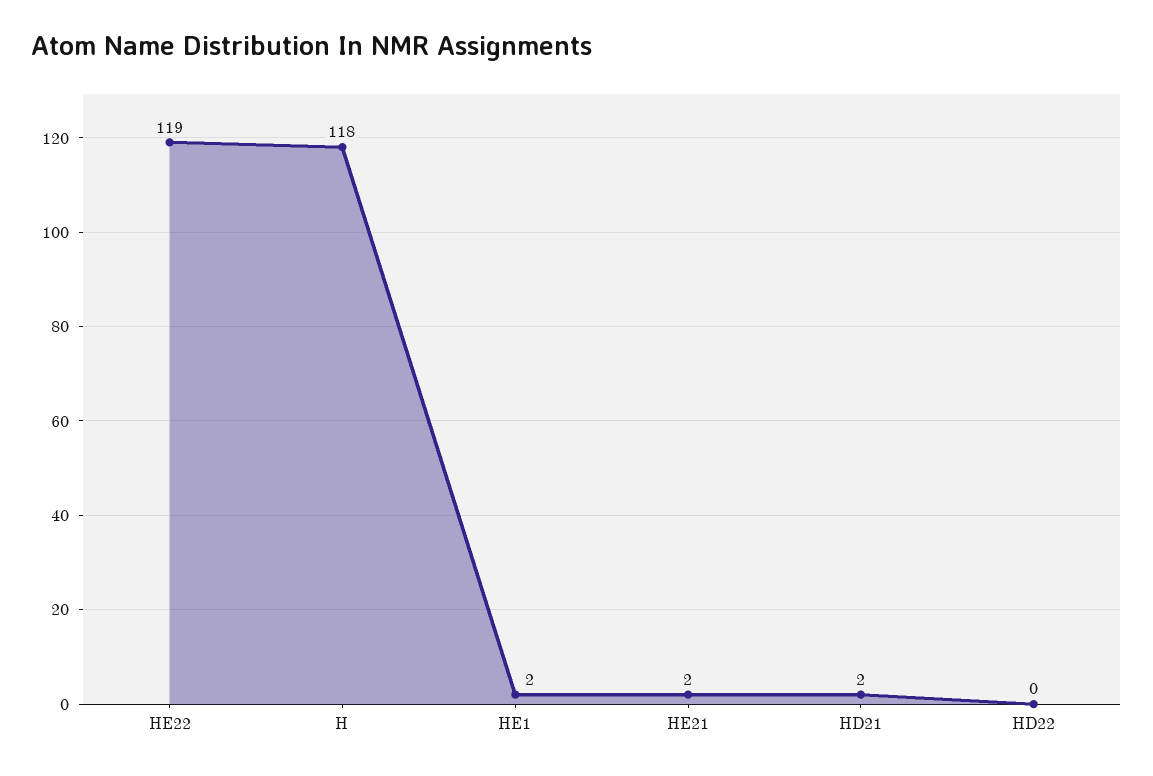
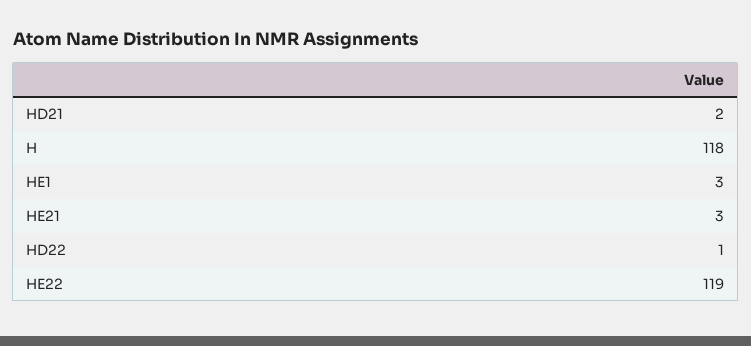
  {
    "HE22": 119,
    "H": 118,
-   "HE1": 2,
+   "HE1": 3,
-   "HE21": 2,
+   "HE21": 3,
    "HD21": 2,
-   "HD22": 0
+   "HD22": 1
  }

